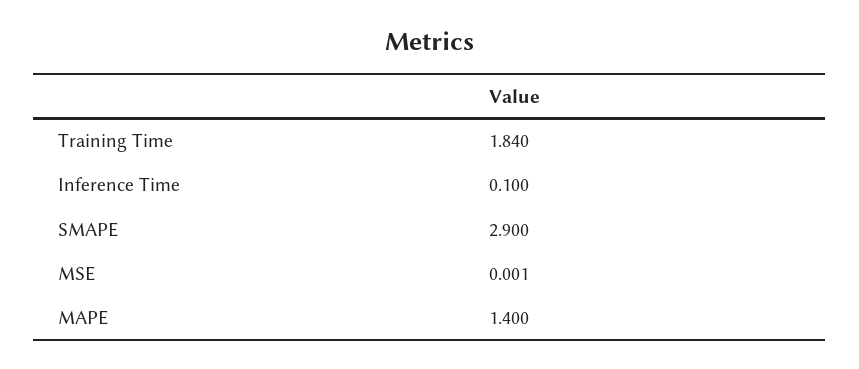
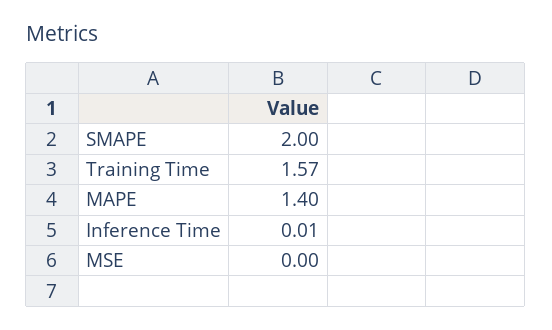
  {
-   "Training Time": 1.84,
+   "Training Time": 1.57,
-   "Inference Time": 0.1,
+   "Inference Time": 0.01,
-   "SMAPE": 2.9,
+   "SMAPE": 2,
    "MSE": 0.001,
    "MAPE": 1.4
  }

